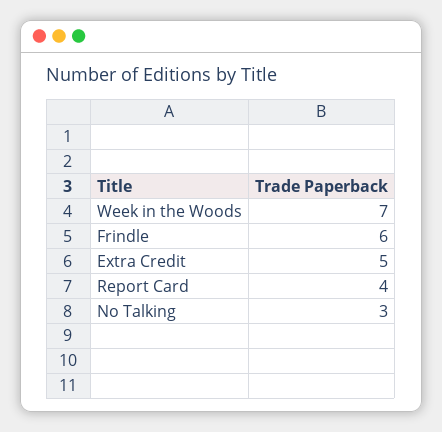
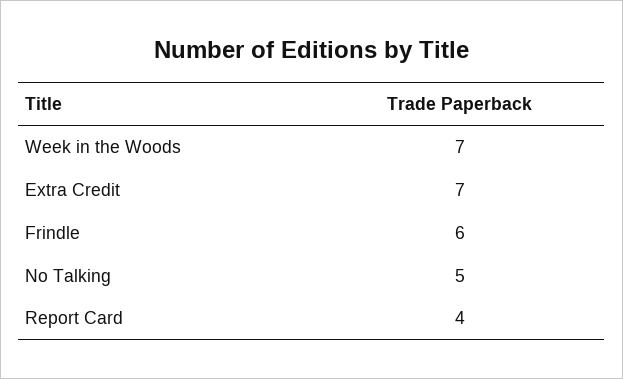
  {
    "Week in the Woods": 7,
    "Frindle": 6,
-   "Extra Credit": 5,
+   "Extra Credit": 7,
    "Report Card": 4,
-   "No Talking": 3
+   "No Talking": 5
  }

